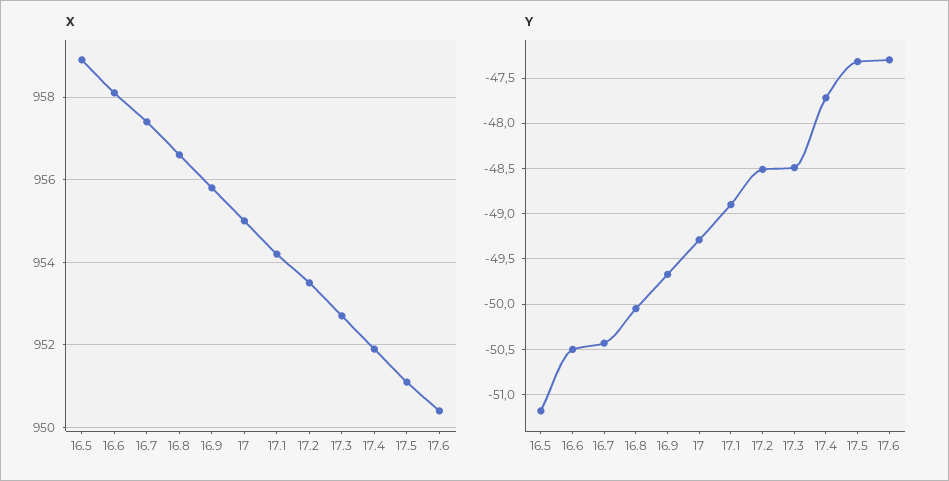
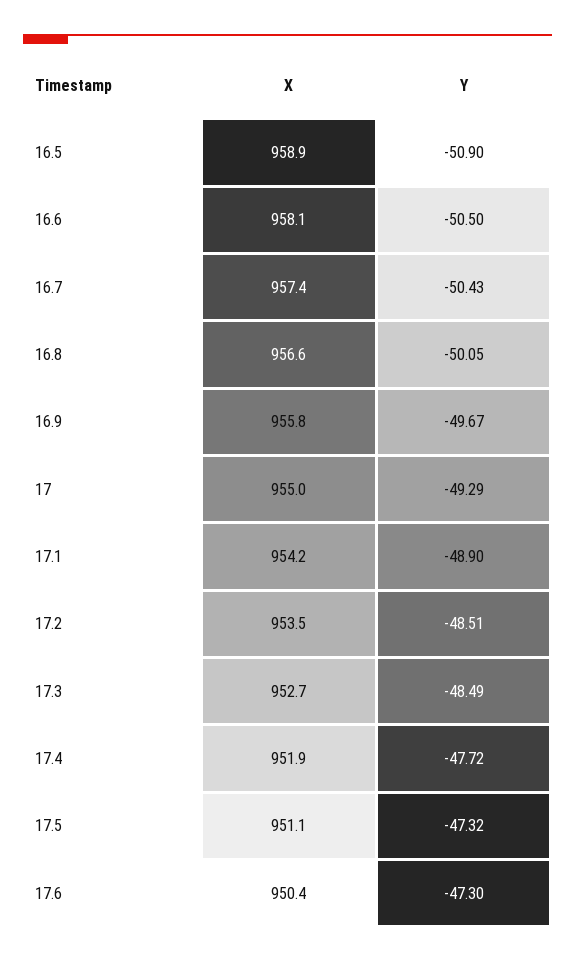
  {
    "X": {
      "16.5": 958.9,
      "16.6": 958.1,
      "16.7": 957.4,
      "16.8": 956.6,
      "16.9": 955.8,
      "17": 955,
      "17.1": 954.2,
      "17.2": 953.5,
      "17.3": 952.7,
      "17.4": 951.9,
      "17.5": 951.1,
      "17.6": 950.4
    },
    "Y": {
-     "16.5": -51.2,
+     "16.5": -50.9,
      "16.6": -50.5,
      "16.7": -50.43,
      "16.8": -50.05,
      "16.9": -49.67,
      "17": -49.29,
      "17.1": -48.9,
      "17.2": -48.51,
      "17.3": -48.49,
      "17.4": -47.72,
      "17.5": -47.32,
      "17.6": -47.3
    }
  }

